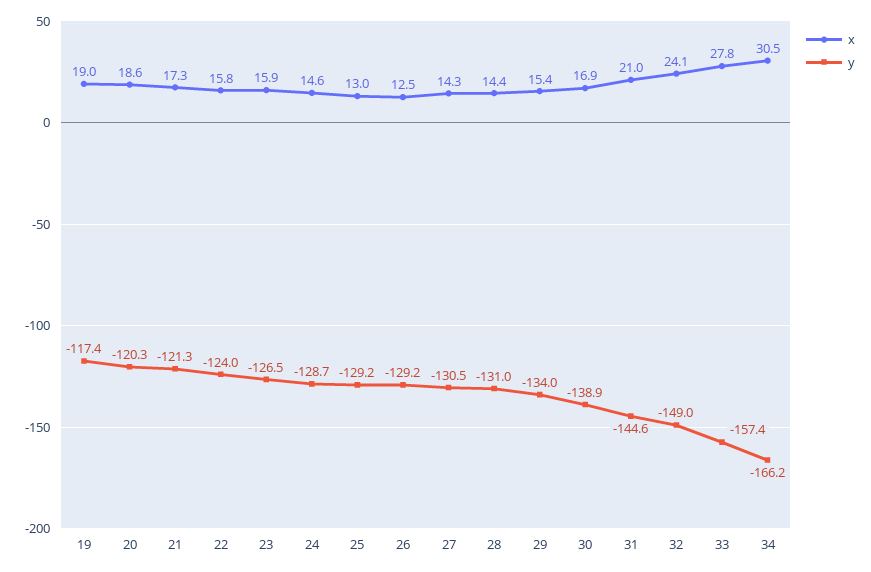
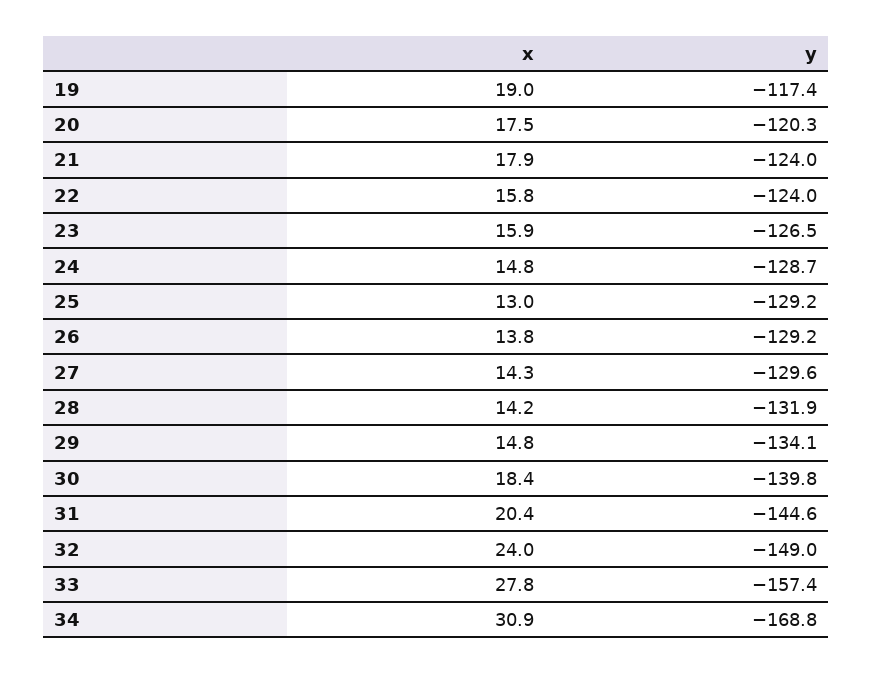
  {
    "x": {
      "19": 19,
-     "20": 18.6,
+     "20": 17.5,
-     "21": 17.3,
+     "21": 17.9,
      "22": 15.8,
      "23": 15.9,
-     "24": 14.6,
+     "24": 14.8,
      "25": 13,
-     "26": 12.5,
+     "26": 13.8,
      "27": 14.3,
-     "28": 14.4,
+     "28": 14.2,
-     "29": 15.4,
+     "29": 14.8,
-     "30": 16.9,
+     "30": 18.4,
-     "31": 21,
+     "31": 20.4,
-     "32": 24.1,
+     "32": 24,
      "33": 27.8,
-     "34": 30.5
+     "34": 30.9
    },
    "y": {
      "19": -117.4,
      "20": -120.3,
-     "21": -121.3,
+     "21": -124,
      "22": -124,
      "23": -126.5,
      "24": -128.7,
      "25": -129.2,
      "26": -129.2,
-     "27": -130.5,
+     "27": -129.6,
-     "28": -131,
+     "28": -131.9,
-     "29": -134,
+     "29": -134.1,
-     "30": -138.9,
+     "30": -139.8,
      "31": -144.6,
      "32": -149,
      "33": -157.4,
-     "34": -166.2
+     "34": -168.8
    }
  }

